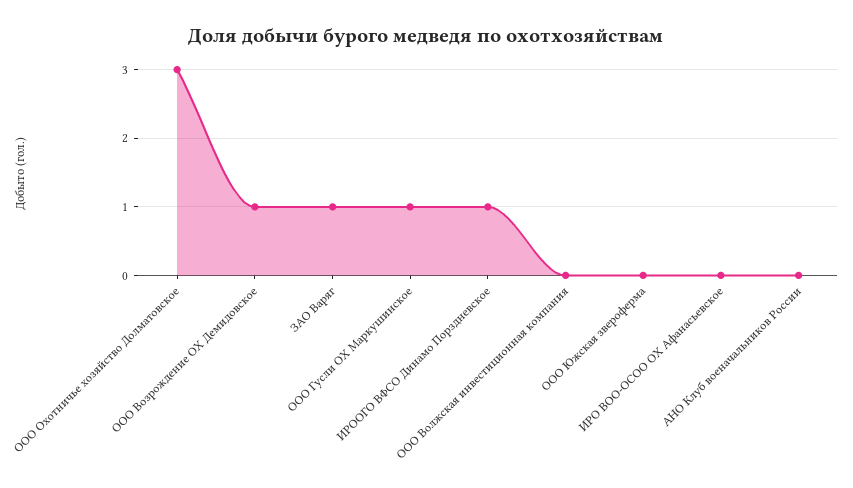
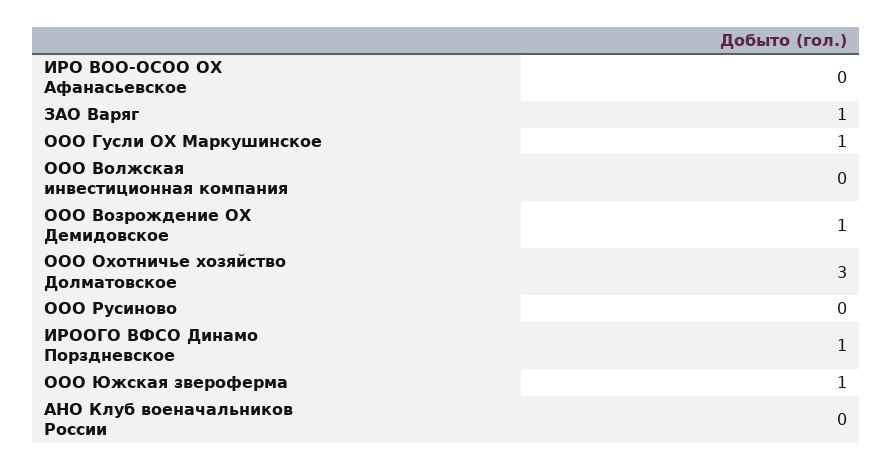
  {
    "ООО Охотничье хозяйство Долматовское": 3,
    "ООО Возрождение ОХ Демидовское": 1,
    "ЗАО Варяг": 1,
    "ООО Гусли ОХ Маркушинское": 1,
    "ИРООГО ВФСО Динамо Порздневское": 1,
    "ООО Волжская инвестиционная компания": 0,
-   "ООО Южская звероферма": 0,
+   "ООО Южская звероферма": 1,
    "ИРО ВОО-ОСОО ОХ Афанасьевское": 0,
-   "АНО Клуб военачальников России": 0
+   "АНО Клуб военачальников России": 0,
+   "ООО Русиново": 0
  }

